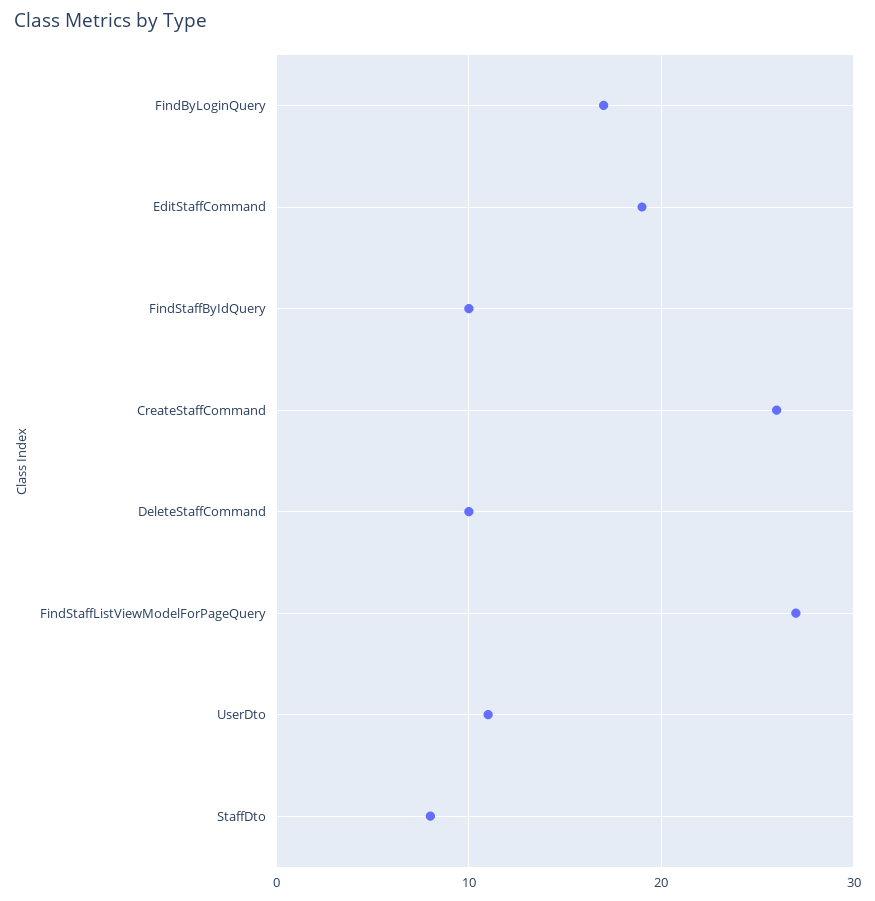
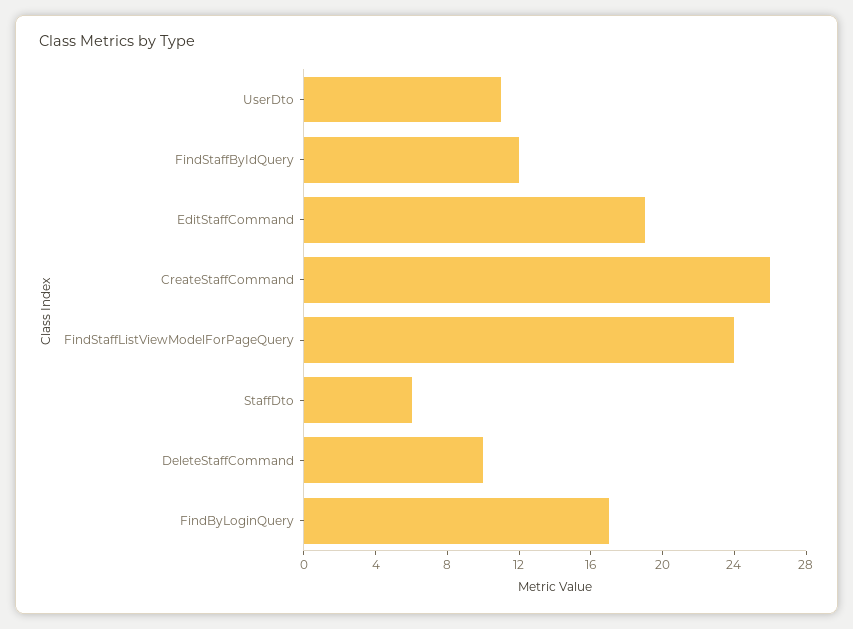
  {
    "FindByLoginQuery": 17,
    "EditStaffCommand": 19,
-   "FindStaffByIdQuery": 10,
+   "FindStaffByIdQuery": 12,
    "CreateStaffCommand": 26,
    "DeleteStaffCommand": 10,
-   "FindStaffListViewModelForPageQuery": 27,
+   "FindStaffListViewModelForPageQuery": 24,
    "UserDto": 11,
-   "StaffDto": 8
+   "StaffDto": 6
  }

